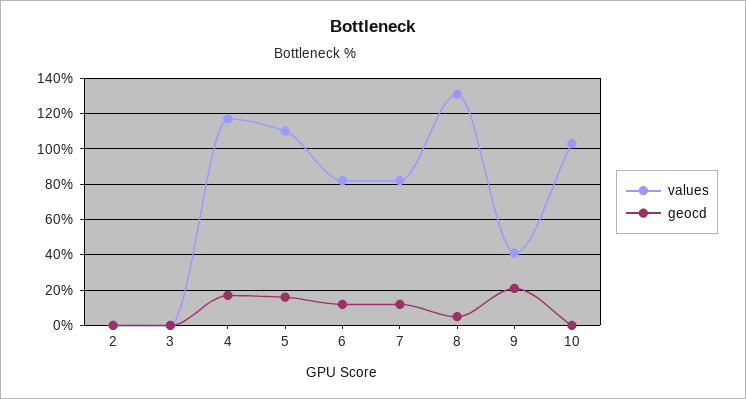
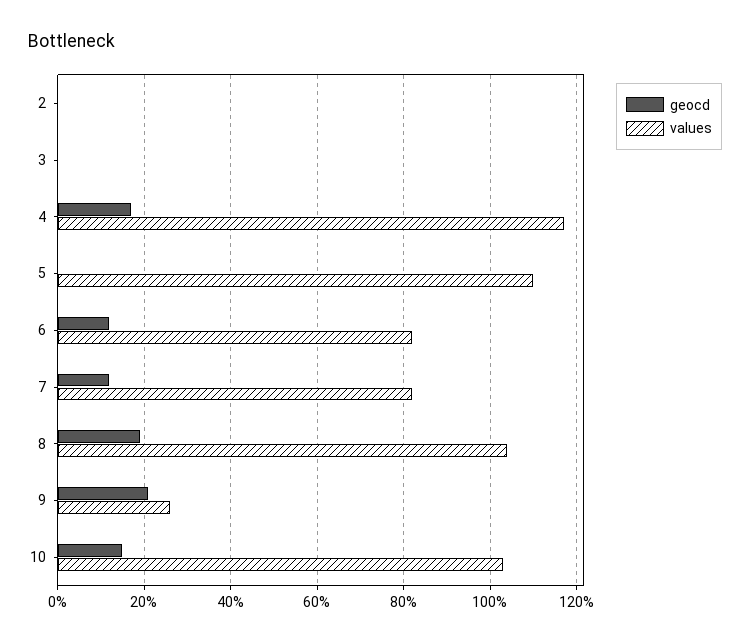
  {
    "values": {
      "2": 0,
      "3": 0,
      "4": 115,
      "5": 110,
      "6": 80,
      "7": 80,
-     "8": 130,
+     "8": 105,
-     "9": 40,
+     "9": 25,
      "10": 105
    },
    "geocd": {
      "2": 0,
      "3": 0,
      "4": 15,
-     "5": 15,
+     "5": 0,
      "6": 10,
      "7": 10,
-     "8": 5,
+     "8": 20,
      "9": 20,
-     "10": 0
+     "10": 15
    }
  }

